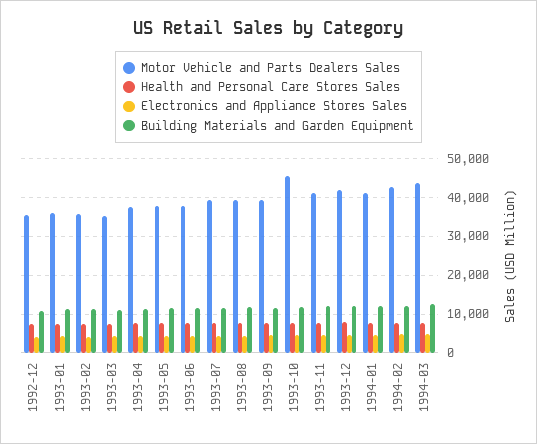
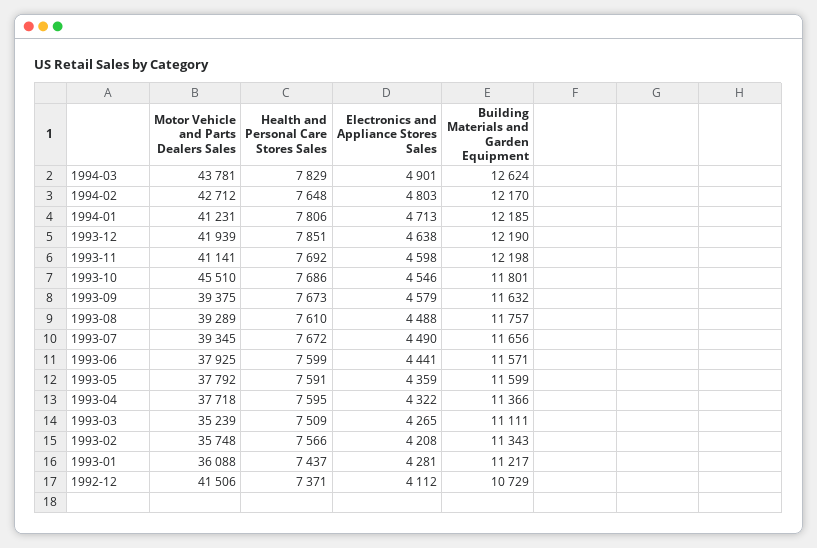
  {
    "Motor Vehicle and Parts Dealers Sales": {
-     "1992-12": 36000,
+     "1992-12": 41506,
      "1993-01": 36088,
      "1993-02": 35748,
      "1993-03": 35239,
      "1993-04": 37718,
      "1993-05": 37792,
      "1993-06": 37925,
      "1993-07": 39345,
      "1993-08": 39289,
      "1993-09": 39375,
      "1993-10": 45510,
      "1993-11": 41141,
      "1993-12": 41939,
      "1994-01": 41231,
      "1994-02": 42712,
      "1994-03": 43781
    },
    "Health and Personal Care Stores Sales": {
      "1992-12": 7371,
      "1993-01": 7437,
      "1993-02": 7566,
      "1993-03": 7509,
      "1993-04": 7595,
      "1993-05": 7591,
      "1993-06": 7599,
      "1993-07": 7672,
      "1993-08": 7610,
      "1993-09": 7673,
      "1993-10": 7686,
      "1993-11": 7692,
      "1993-12": 7851,
      "1994-01": 7806,
      "1994-02": 7648,
      "1994-03": 7829
    },
    "Electronics and Appliance Stores Sales": {
      "1992-12": 4112,
      "1993-01": 4281,
      "1993-02": 4208,
      "1993-03": 4265,
      "1993-04": 4322,
      "1993-05": 4359,
      "1993-06": 4441,
      "1993-07": 4490,
      "1993-08": 4488,
      "1993-09": 4579,
      "1993-10": 4546,
      "1993-11": 4598,
      "1993-12": 4638,
      "1994-01": 4713,
      "1994-02": 4803,
      "1994-03": 4901
    },
    "Building Materials and Garden Equipment": {
      "1992-12": 10729,
      "1993-01": 11217,
      "1993-02": 11343,
      "1993-03": 11111,
      "1993-04": 11366,
      "1993-05": 11599,
      "1993-06": 11571,
      "1993-07": 11656,
      "1993-08": 11757,
      "1993-09": 11632,
      "1993-10": 11801,
      "1993-11": 12198,
      "1993-12": 12190,
      "1994-01": 12185,
      "1994-02": 12170,
      "1994-03": 12624
    }
  }

